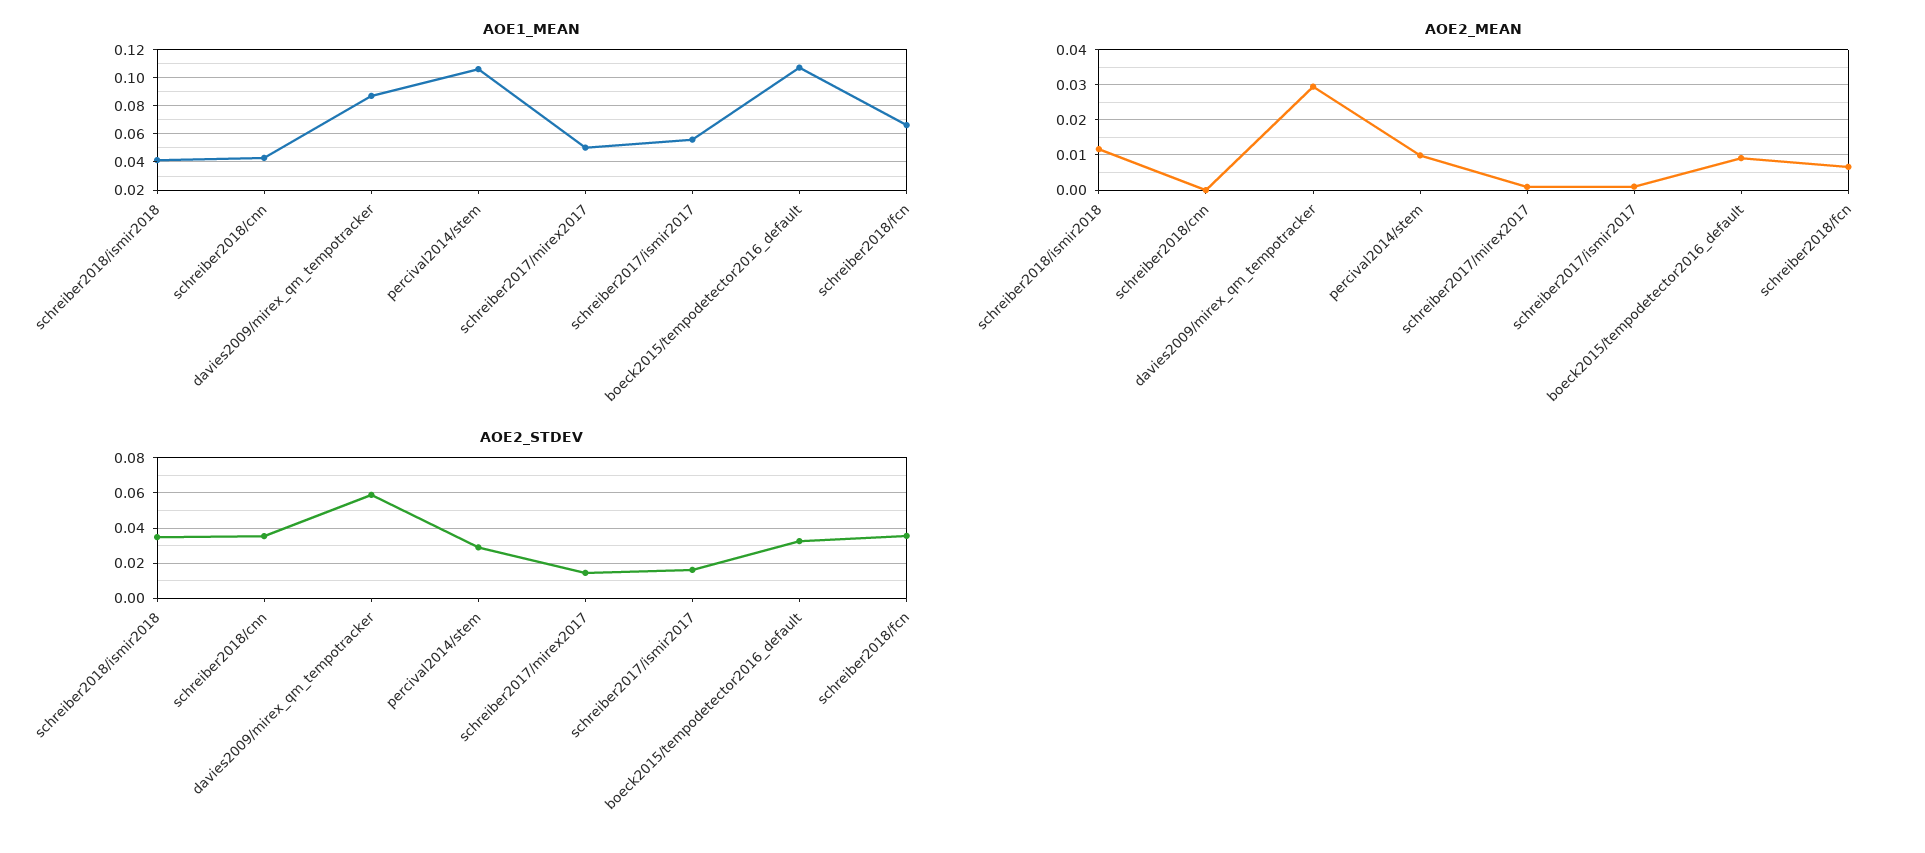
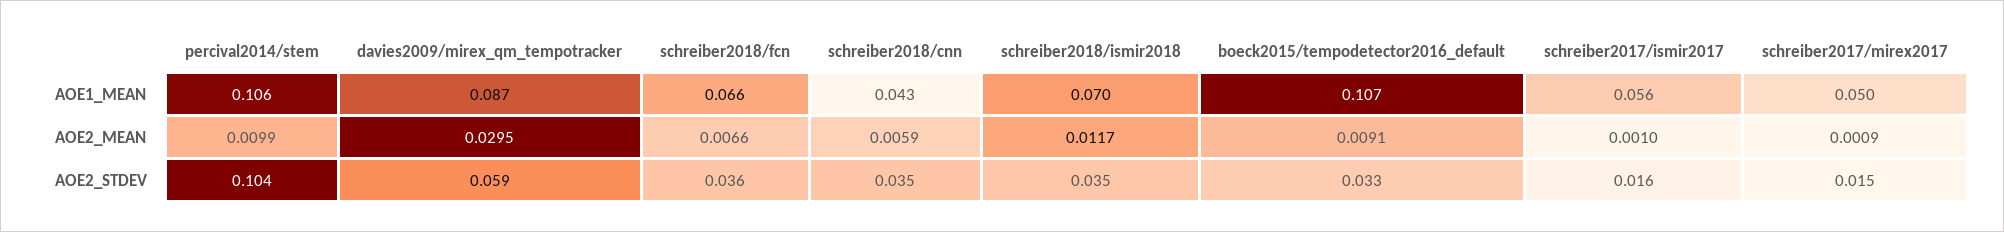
  {
    "AOE1_MEAN": {
-     "schreiber2018/ismir2018": 0.04,
+     "schreiber2018/ismir2018": 0.07,
      "schreiber2018/cnn": 0.043,
      "davies2009/mirex_qm_tempotracker": 0.087,
      "percival2014/stem": 0.106,
      "schreiber2017/mirex2017": 0.05,
      "schreiber2017/ismir2017": 0.056,
      "boeck2015/tempodetector2016_default": 0.107,
      "schreiber2018/fcn": 0.066
    },
    "AOE2_MEAN": {
      "schreiber2018/ismir2018": 0.0117,
-     "schreiber2018/cnn": 0,
+     "schreiber2018/cnn": 0.0059,
      "davies2009/mirex_qm_tempotracker": 0.0295,
      "percival2014/stem": 0.0099,
      "schreiber2017/mirex2017": 0.0009,
      "schreiber2017/ismir2017": 0.001,
      "boeck2015/tempodetector2016_default": 0.0091,
      "schreiber2018/fcn": 0.0066
    },
    "AOE2_STDEV": {
      "schreiber2018/ismir2018": 0.035,
      "schreiber2018/cnn": 0.035,
      "davies2009/mirex_qm_tempotracker": 0.059,
-     "percival2014/stem": 0.03,
+     "percival2014/stem": 0.104,
      "schreiber2017/mirex2017": 0.015,
      "schreiber2017/ismir2017": 0.016,
      "boeck2015/tempodetector2016_default": 0.033,
      "schreiber2018/fcn": 0.036
    }
  }

